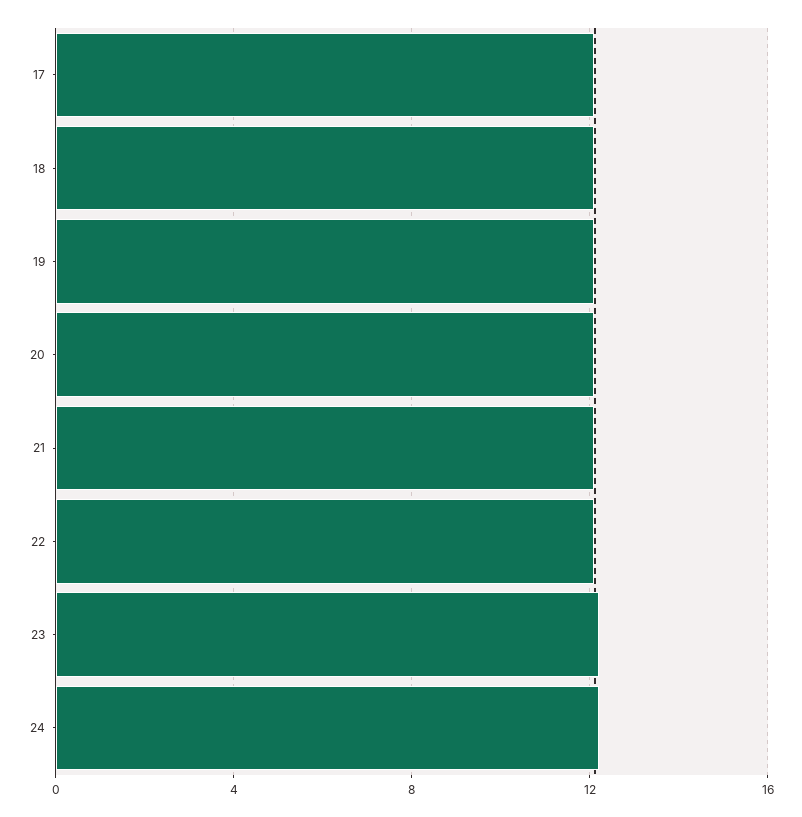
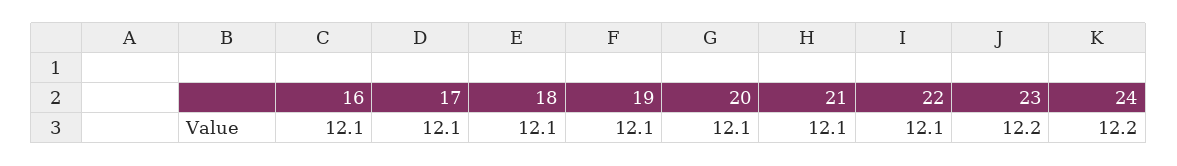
  {
    "17": 12.1,
    "18": 12.1,
    "19": 12.1,
    "20": 12.1,
    "21": 12.1,
    "22": 12.1,
    "23": 12.2,
-   "24": 12.2
+   "24": 12.2,
+   "16": 12.1
  }

